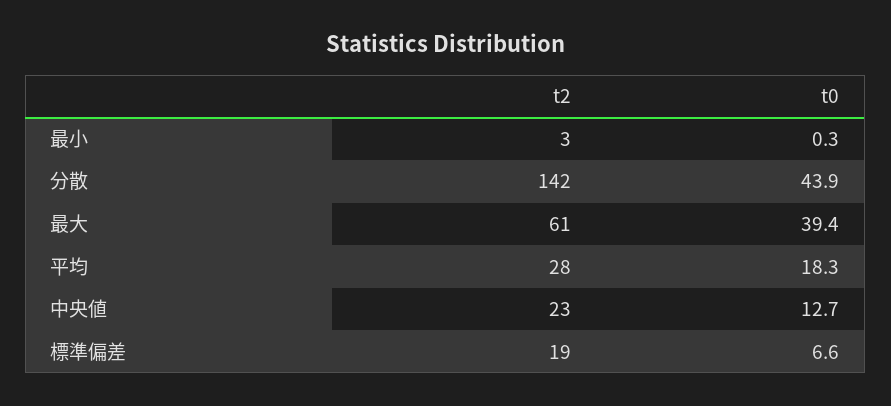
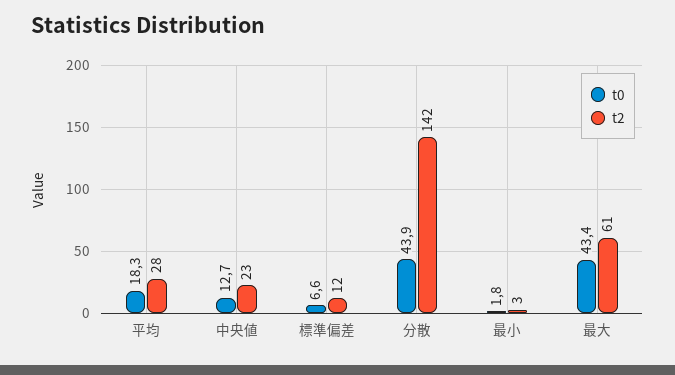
  {
    "t2": {
      "最小": 3,
      "分散": 142,
      "最大": 61,
      "平均": 28,
      "中央値": 23,
-     "標準偏差": 19
+     "標準偏差": 12
    },
    "t0": {
-     "最小": 0.3,
+     "最小": 1.8,
      "分散": 43.9,
-     "最大": 39.4,
+     "最大": 43.4,
      "平均": 18.3,
      "中央値": 12.7,
      "標準偏差": 6.6
    }
  }

